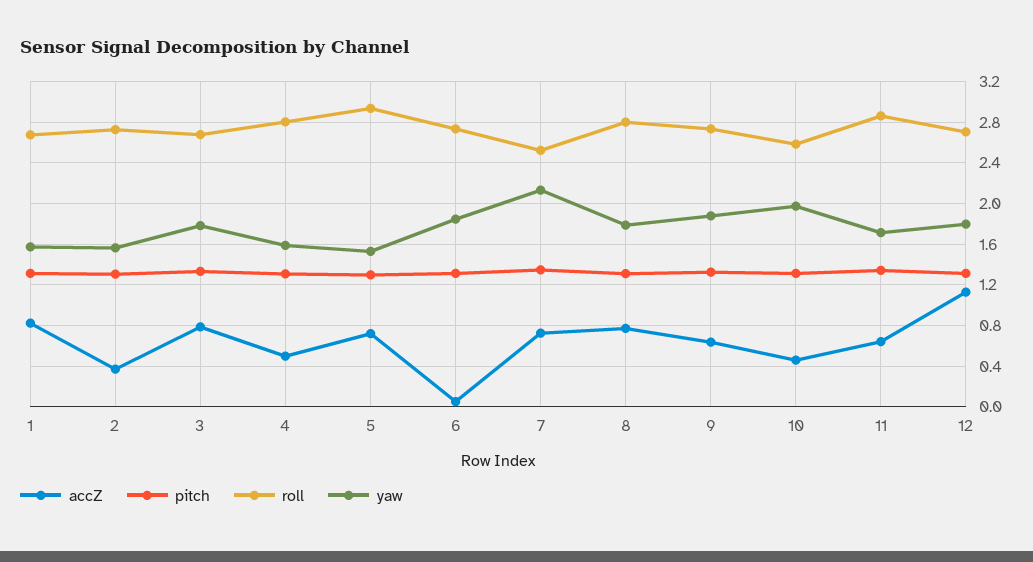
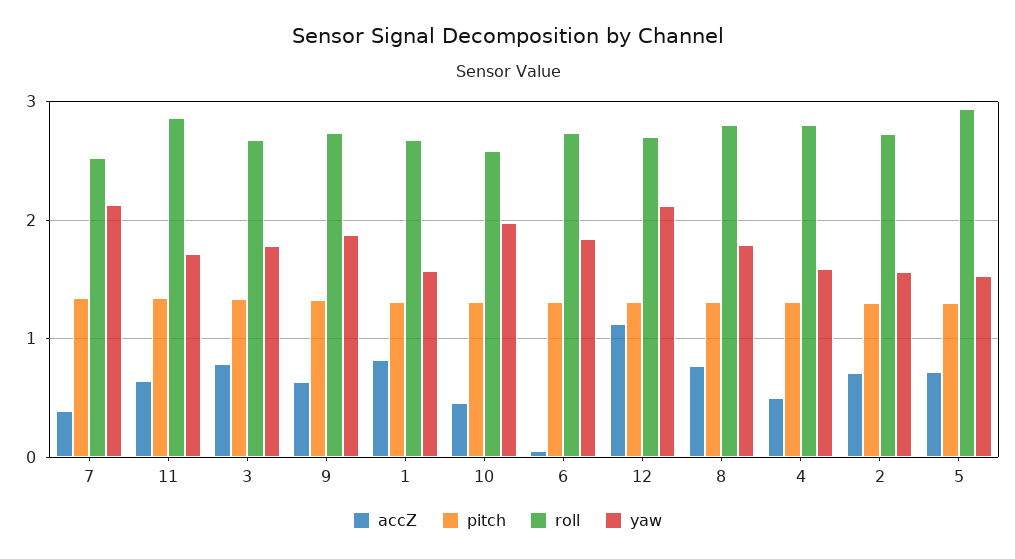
  {
    "accZ": {
      "1": 0.8,
-     "2": 0.4,
+     "2": 0.7,
      "3": 0.8,
      "4": 0.5,
      "5": 0.7,
      "6": 0.1,
-     "7": 0.7,
+     "7": 0.4,
      "8": 0.8,
      "9": 0.6,
      "10": 0.5,
      "11": 0.6,
      "12": 1.1
    },
    "pitch": {
      "1": 1.3,
      "2": 1.3,
      "3": 1.3,
      "4": 1.3,
      "5": 1.3,
      "6": 1.3,
      "7": 1.3,
      "8": 1.3,
      "9": 1.3,
      "10": 1.3,
      "11": 1.3,
      "12": 1.3
    },
    "roll": {
      "1": 2.7,
      "2": 2.7,
      "3": 2.7,
      "4": 2.8,
      "5": 2.9,
      "6": 2.7,
      "7": 2.5,
      "8": 2.8,
      "9": 2.7,
      "10": 2.6,
      "11": 2.9,
      "12": 2.7
    },
    "yaw": {
      "1": 1.6,
      "2": 1.6,
      "3": 1.8,
      "4": 1.6,
      "5": 1.5,
      "6": 1.8,
      "7": 2.1,
      "8": 1.8,
      "9": 1.9,
      "10": 2,
      "11": 1.7,
-     "12": 1.8
+     "12": 2.1
    }
  }

